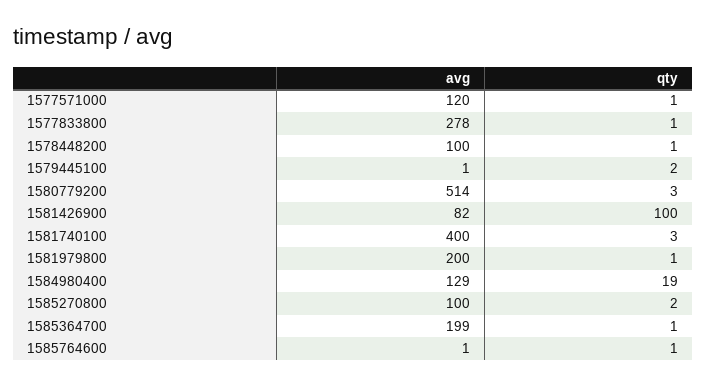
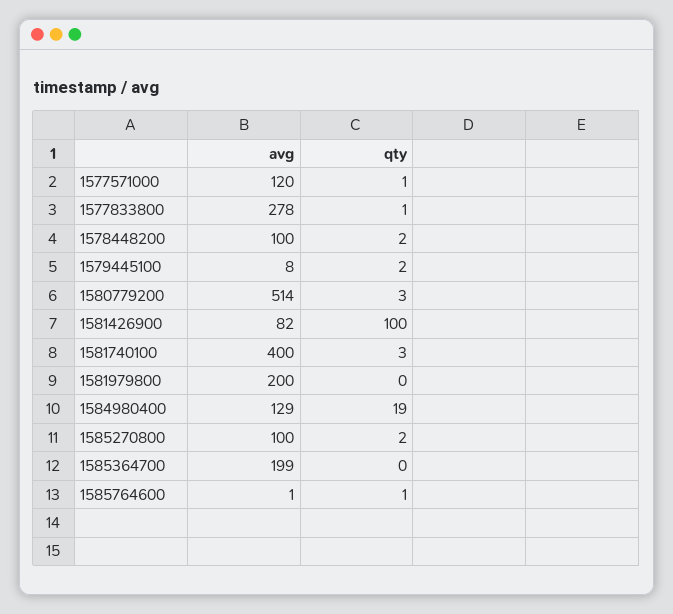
  {
    "avg": {
      "1577571000": 120,
      "1577833800": 278,
      "1578448200": 100,
-     "1579445100": 1,
+     "1579445100": 8,
      "1580779200": 514,
      "1581426900": 82,
      "1581740100": 400,
      "1581979800": 200,
      "1584980400": 129,
      "1585270800": 100,
      "1585364700": 199,
      "1585764600": 1
    },
    "qty": {
      "1577571000": 1,
      "1577833800": 1,
-     "1578448200": 1,
+     "1578448200": 2,
      "1579445100": 2,
      "1580779200": 3,
      "1581426900": 100,
      "1581740100": 3,
-     "1581979800": 1,
+     "1581979800": 0,
      "1584980400": 19,
      "1585270800": 2,
-     "1585364700": 1,
+     "1585364700": 0,
      "1585764600": 1
    }
  }

